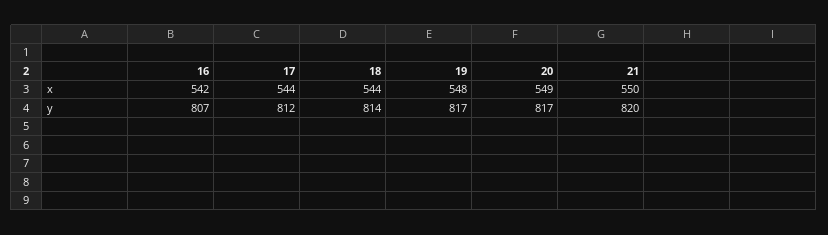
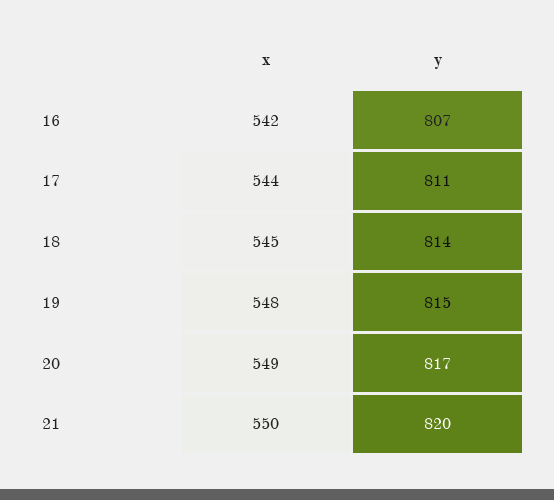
  {
    "16": {
      "x": 542,
      "y": 807
    },
    "17": {
      "x": 544,
-     "y": 812
+     "y": 811
    },
    "18": {
-     "x": 544,
+     "x": 545,
      "y": 814
    },
    "19": {
      "x": 548,
-     "y": 817
+     "y": 815
    },
    "20": {
      "x": 549,
      "y": 817
    },
    "21": {
      "x": 550,
      "y": 820
    }
  }

